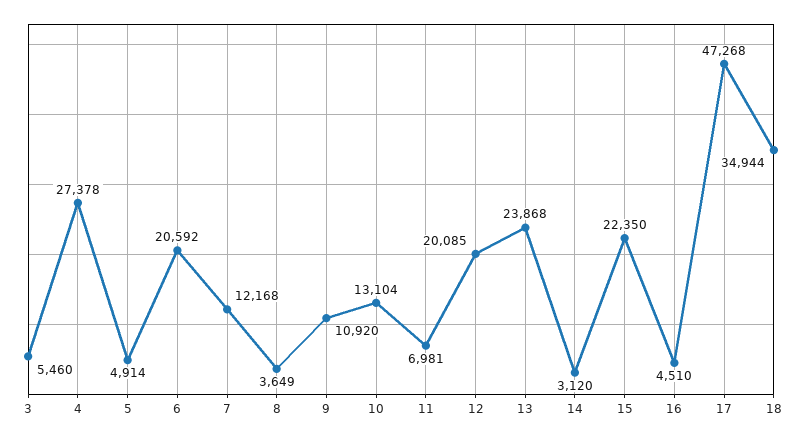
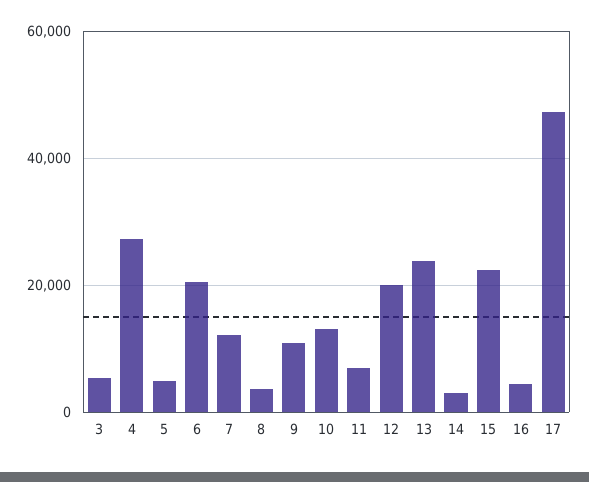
  {
    "3": 5460,
    "4": 27378,
    "5": 4914,
    "6": 20592,
    "7": 12168,
    "8": 3649,
    "9": 10920,
    "10": 13104,
    "11": 6981,
    "12": 20085,
    "13": 23868,
    "14": 3120,
    "15": 22350,
    "16": 4510,
-   "17": 47268,
+   "17": 47268
-   "18": 34944
  }

